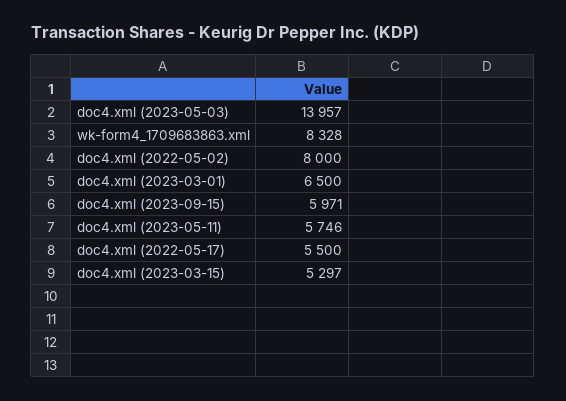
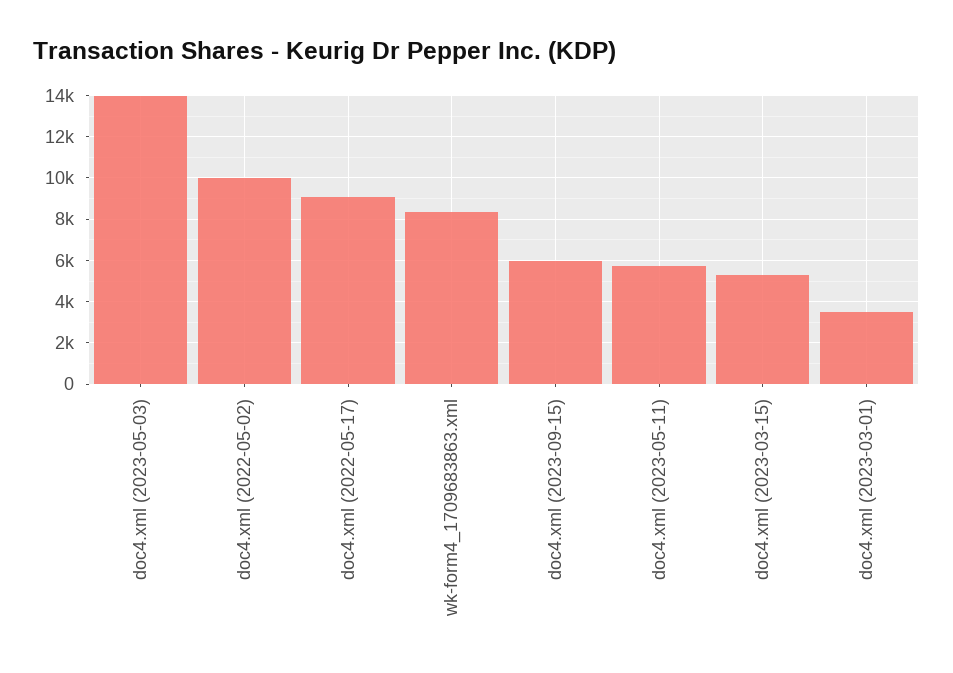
  {
    "doc4.xml (2023-05-03)": 13957,
    "wk-form4_1709683863.xml": 8328,
-   "doc4.xml (2022-05-02)": 8000,
+   "doc4.xml (2022-05-02)": 10000,
-   "doc4.xml (2023-03-01)": 6500,
+   "doc4.xml (2023-03-01)": 3500,
    "doc4.xml (2023-09-15)": 5971,
    "doc4.xml (2023-05-11)": 5746,
-   "doc4.xml (2022-05-17)": 5500,
+   "doc4.xml (2022-05-17)": 9000,
    "doc4.xml (2023-03-15)": 5297
  }

